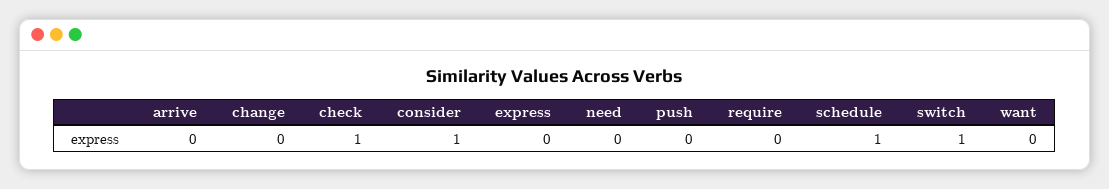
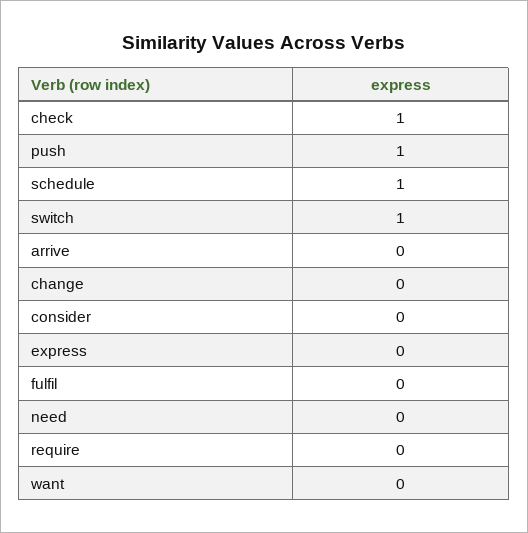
  {
    "arrive": 0,
    "change": 0,
    "check": 1,
-   "consider": 1,
+   "consider": 0,
    "express": 0,
    "need": 0,
-   "push": 0,
+   "push": 1,
    "require": 0,
    "schedule": 1,
    "switch": 1,
-   "want": 0
+   "want": 0,
+   "fulfil": 0
  }

